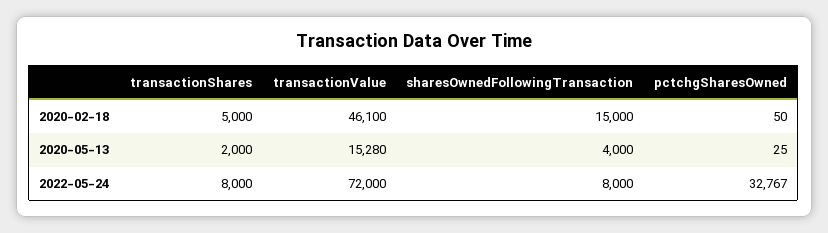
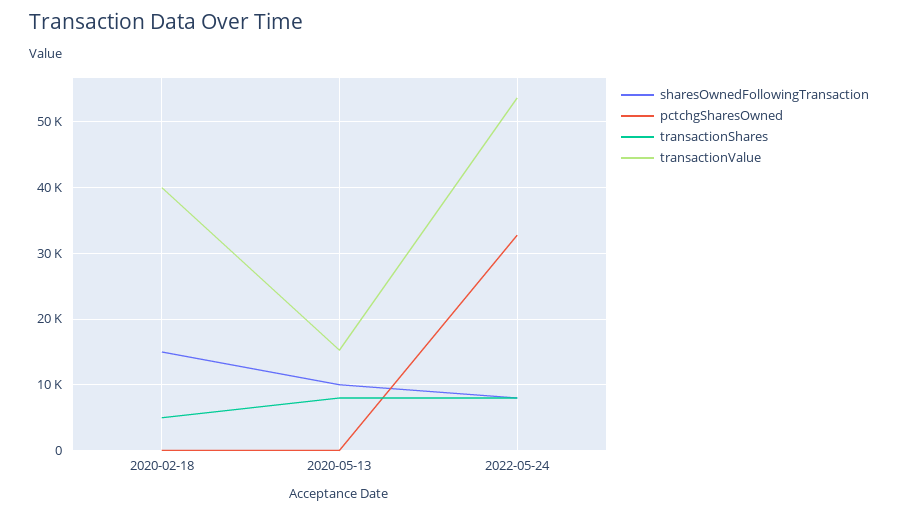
  {
    "transactionShares": {
      "2020-02-18": 5000,
-     "2020-05-13": 2000,
+     "2020-05-13": 8000,
      "2022-05-24": 8000
    },
    "transactionValue": {
-     "2020-02-18": 46100,
+     "2020-02-18": 40000,
      "2020-05-13": 15280,
-     "2022-05-24": 72000
+     "2022-05-24": 54000
    },
    "sharesOwnedFollowingTransaction": {
      "2020-02-18": 15000,
-     "2020-05-13": 4000,
+     "2020-05-13": 10000,
      "2022-05-24": 8000
    },
    "pctchgSharesOwned": {
      "2020-02-18": 50,
      "2020-05-13": 25,
      "2022-05-24": 32767
    }
  }

